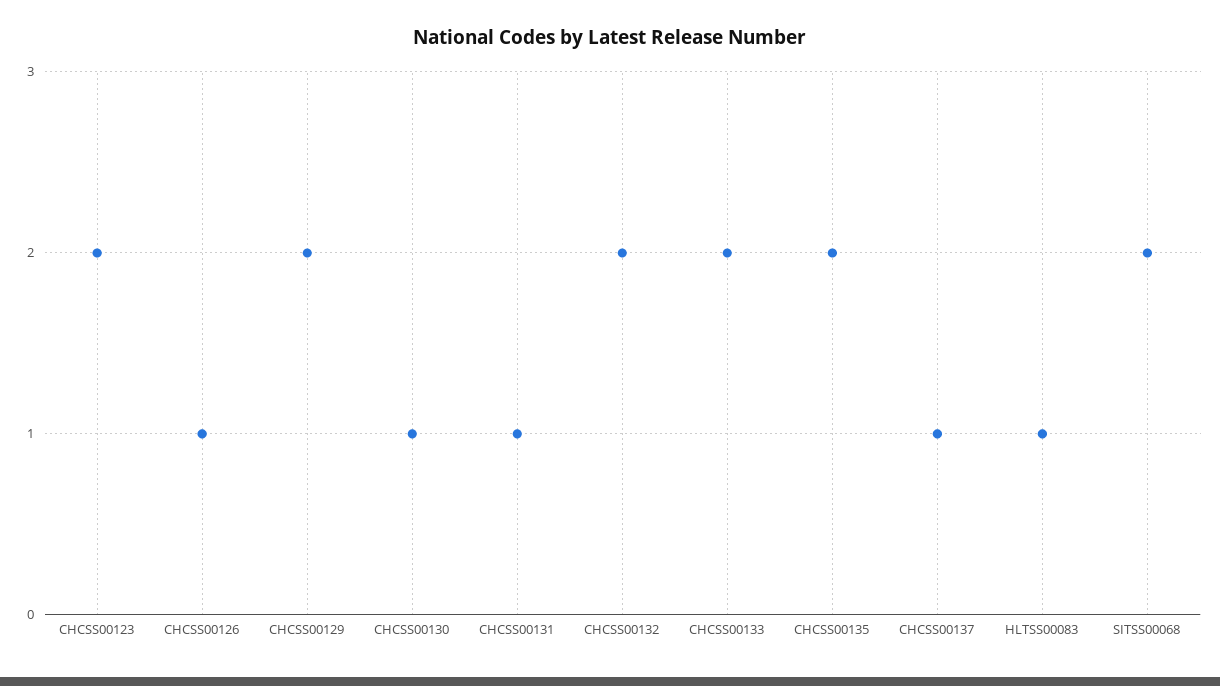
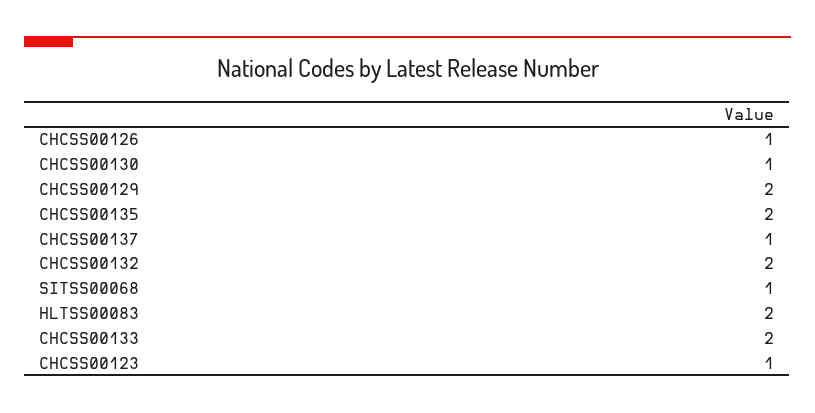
  {
-   "CHCSS00123": 2,
+   "CHCSS00123": 1,
    "CHCSS00126": 1,
    "CHCSS00129": 2,
    "CHCSS00130": 1,
-   "CHCSS00131": 1,
    "CHCSS00132": 2,
    "CHCSS00133": 2,
    "CHCSS00135": 2,
    "CHCSS00137": 1,
-   "HLTSS00083": 1,
+   "HLTSS00083": 2,
-   "SITSS00068": 2
+   "SITSS00068": 1
  }

